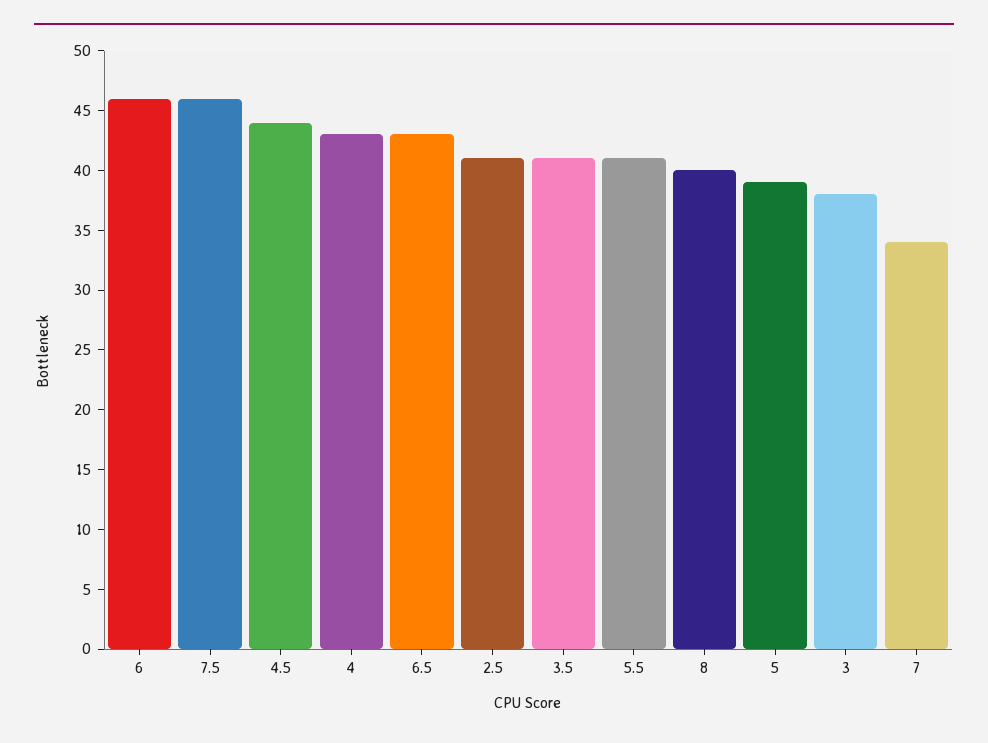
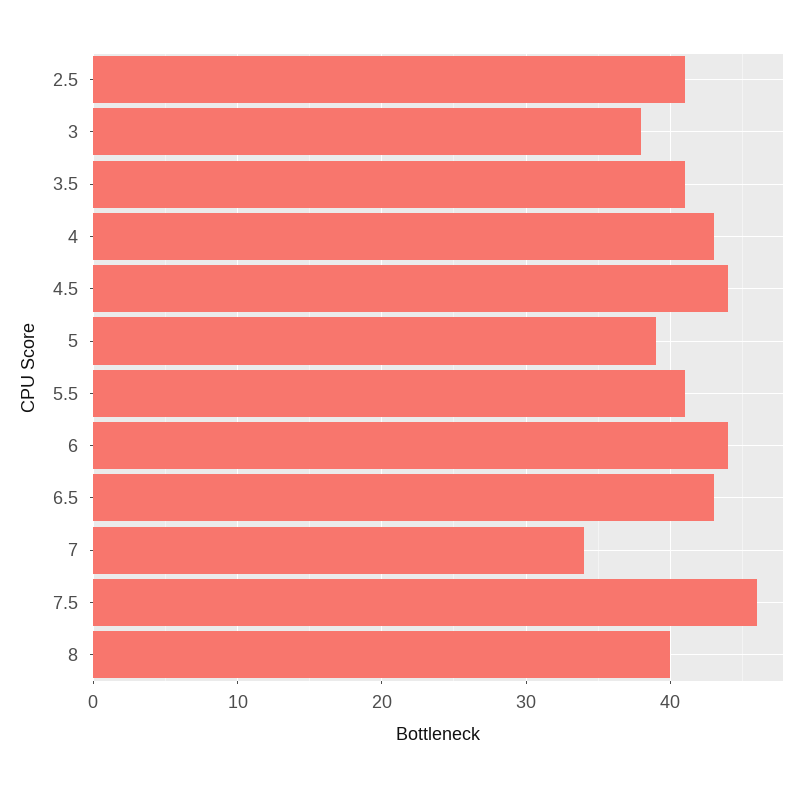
  {
-   "6": 46,
+   "6": 44,
    "7.5": 46,
    "4.5": 44,
    "4": 43,
    "6.5": 43,
    "2.5": 41,
    "3.5": 41,
    "5.5": 41,
    "8": 40,
    "5": 39,
    "3": 38,
    "7": 34
  }

